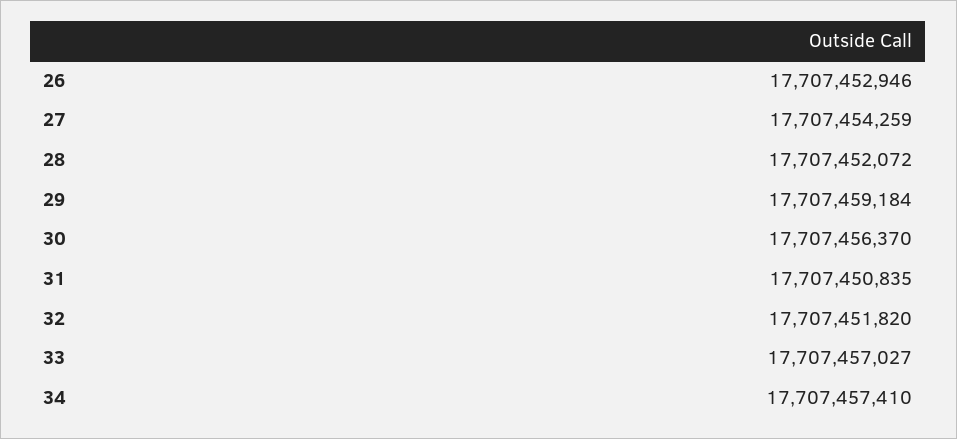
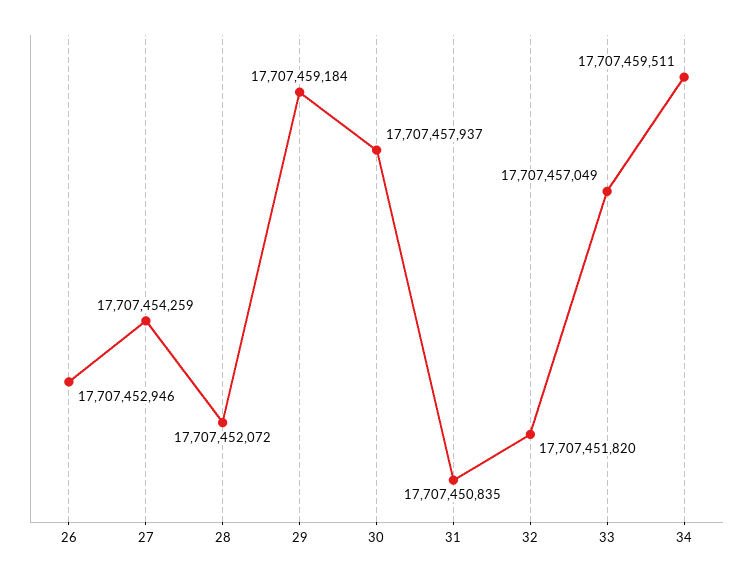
  {
    "26": 17707452946,
    "27": 17707454259,
    "28": 17707452072,
    "29": 17707459184,
-   "30": 17707456370,
+   "30": 17707457937,
    "31": 17707450835,
    "32": 17707451820,
-   "33": 17707457027,
+   "33": 17707457049,
-   "34": 17707457410
+   "34": 17707459511
  }

